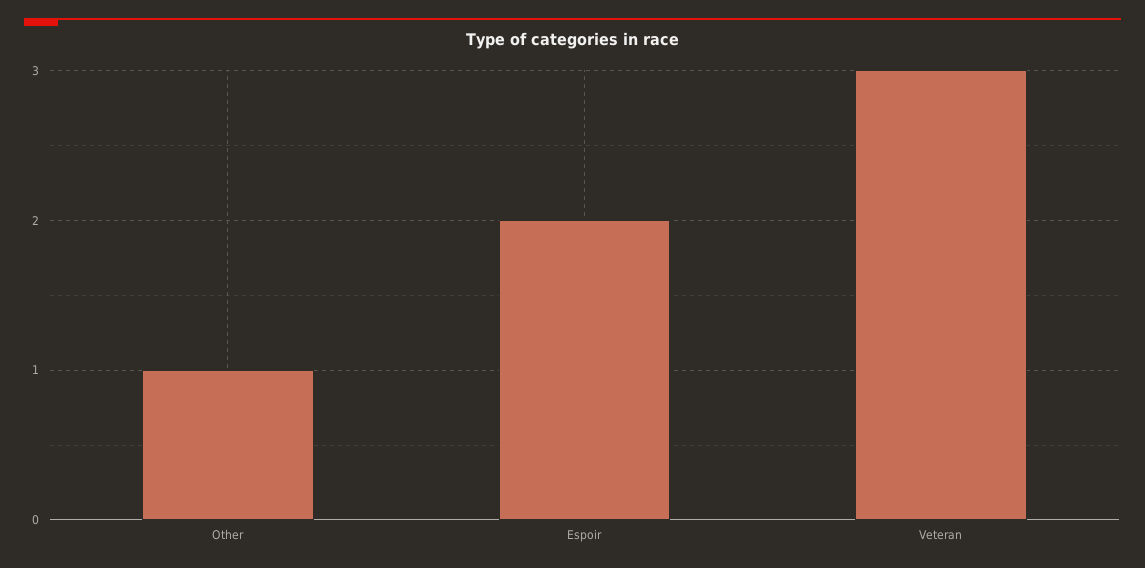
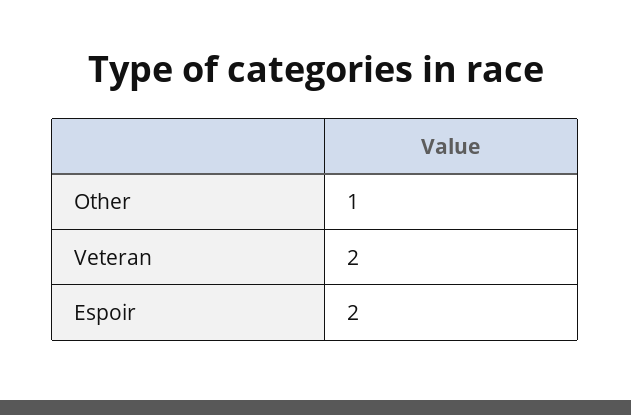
  {
    "Other": 1,
    "Espoir": 2,
-   "Veteran": 3
+   "Veteran": 2
  }

